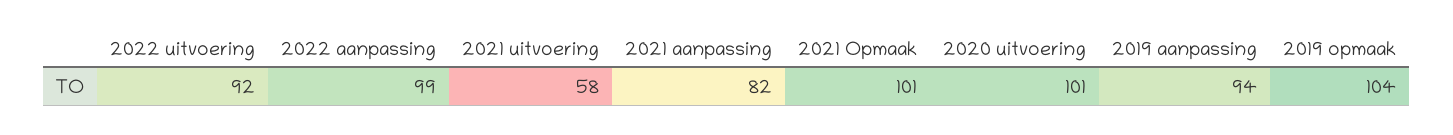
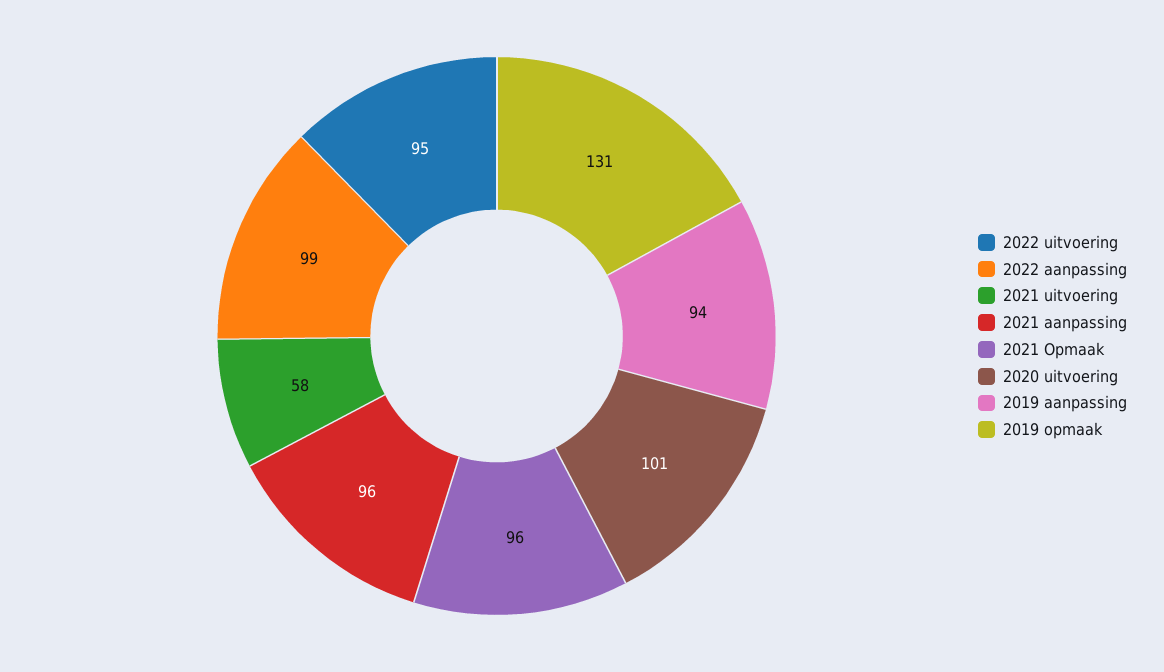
  {
-   "2022 uitvoering": 92,
+   "2022 uitvoering": 95,
    "2022 aanpassing": 99,
    "2021 uitvoering": 58,
-   "2021 aanpassing": 82,
+   "2021 aanpassing": 96,
-   "2021 Opmaak": 101,
+   "2021 Opmaak": 96,
    "2020 uitvoering": 101,
    "2019 aanpassing": 94,
-   "2019 opmaak": 104
+   "2019 opmaak": 131
  }

